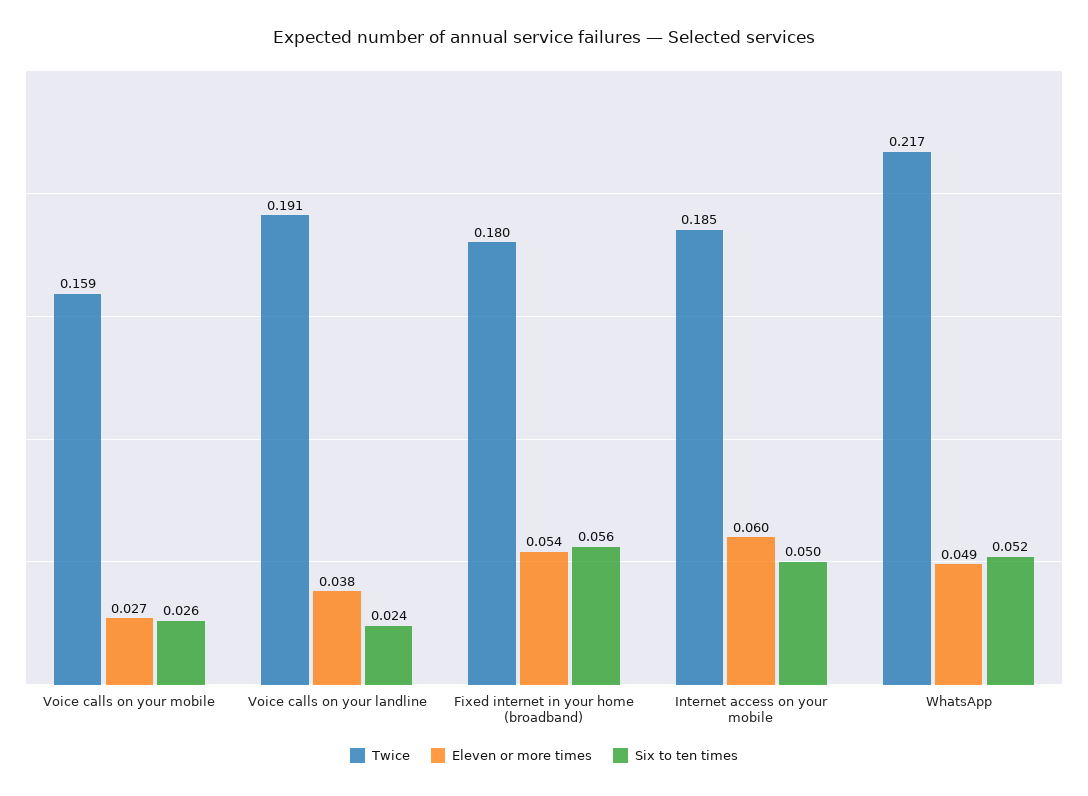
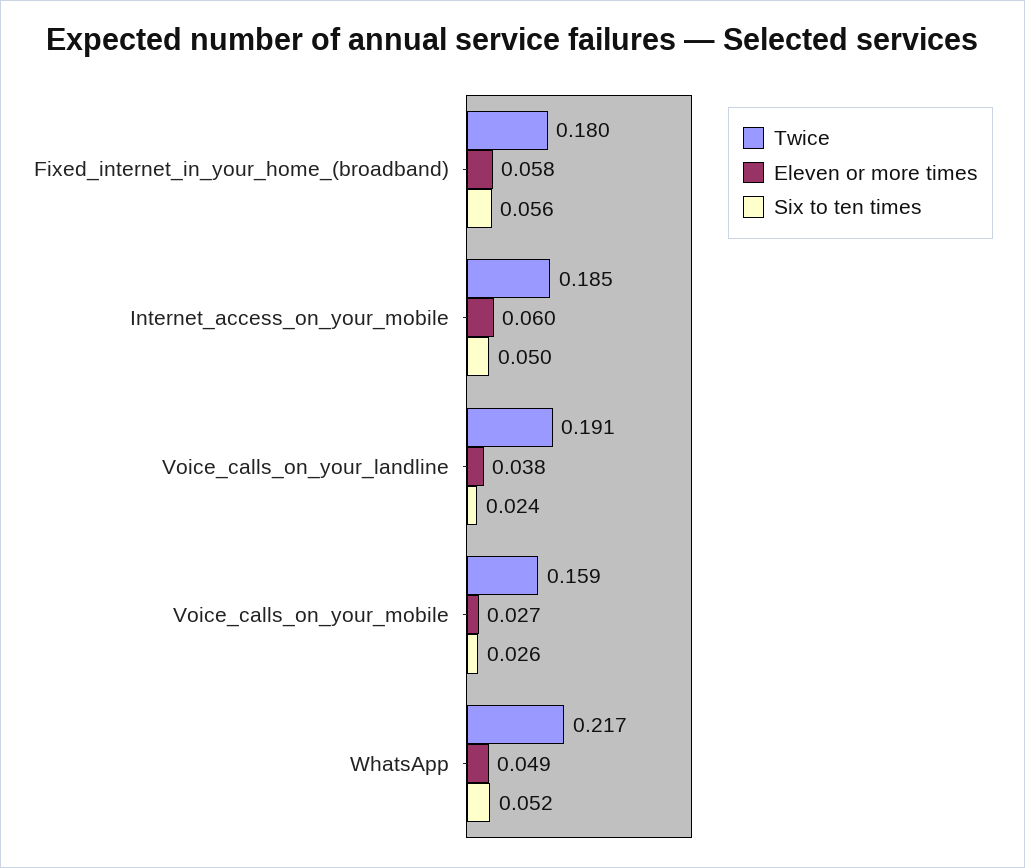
  {
    "Twice": {
      "Voice calls on your mobile": 0.159,
      "Voice calls on your landline": 0.191,
      "Fixed internet in your home (broadband)": 0.18,
      "Internet access on your mobile": 0.185,
      "WhatsApp": 0.217
    },
    "Eleven or more times": {
      "Voice calls on your mobile": 0.027,
      "Voice calls on your landline": 0.038,
-     "Fixed internet in your home (broadband)": 0.054,
+     "Fixed internet in your home (broadband)": 0.058,
      "Internet access on your mobile": 0.06,
      "WhatsApp": 0.049
    },
    "Six to ten times": {
      "Voice calls on your mobile": 0.026,
      "Voice calls on your landline": 0.024,
      "Fixed internet in your home (broadband)": 0.056,
      "Internet access on your mobile": 0.05,
      "WhatsApp": 0.052
    }
  }

